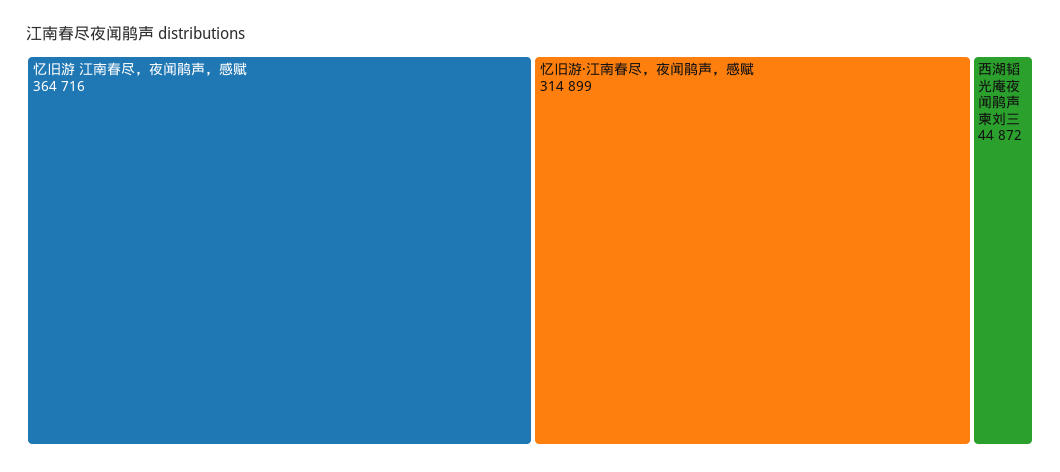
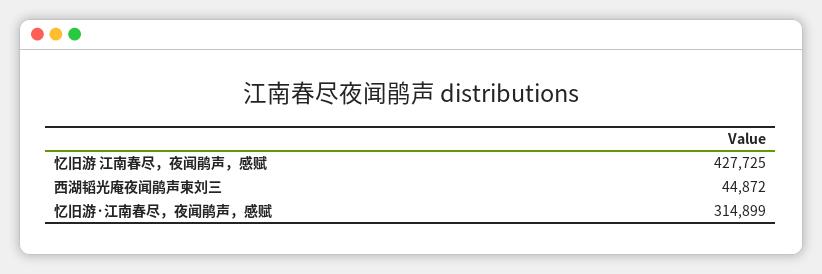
  {
-   "忆旧游 江南春尽，夜闻鹃声，感赋": 364716,
+   "忆旧游 江南春尽，夜闻鹃声，感赋": 427725,
    "忆旧游·江南春尽，夜闻鹃声，感赋": 314899,
    "西湖韬光庵夜闻鹃声柬刘三": 44872
  }

